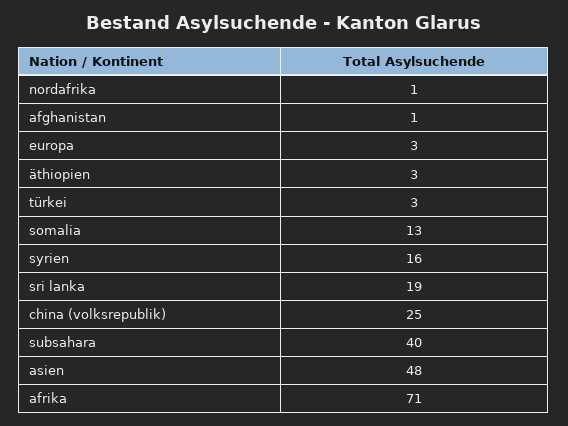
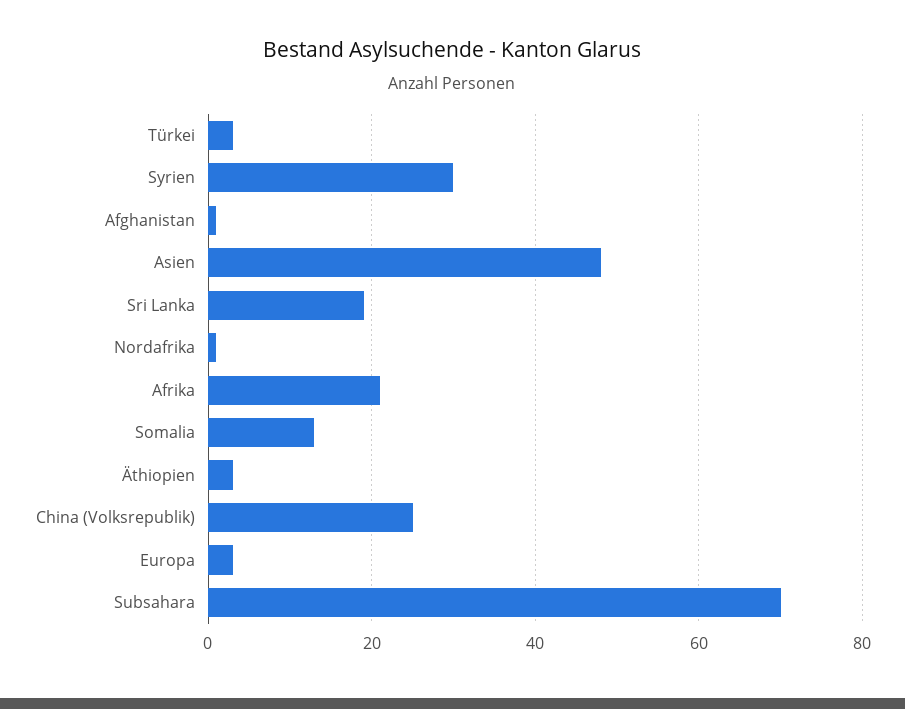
  {
    "nordafrika": 1,
    "afghanistan": 1,
    "europa": 3,
    "äthiopien": 3,
    "türkei": 3,
    "somalia": 13,
-   "syrien": 16,
+   "syrien": 30,
    "sri lanka": 19,
    "china (volksrepublik)": 25,
-   "subsahara": 40,
+   "subsahara": 70,
    "asien": 48,
-   "afrika": 71
+   "afrika": 20
  }

